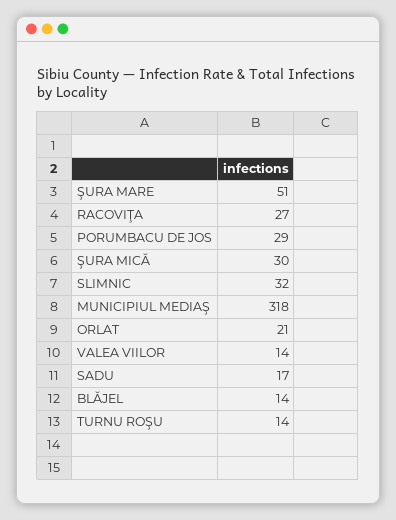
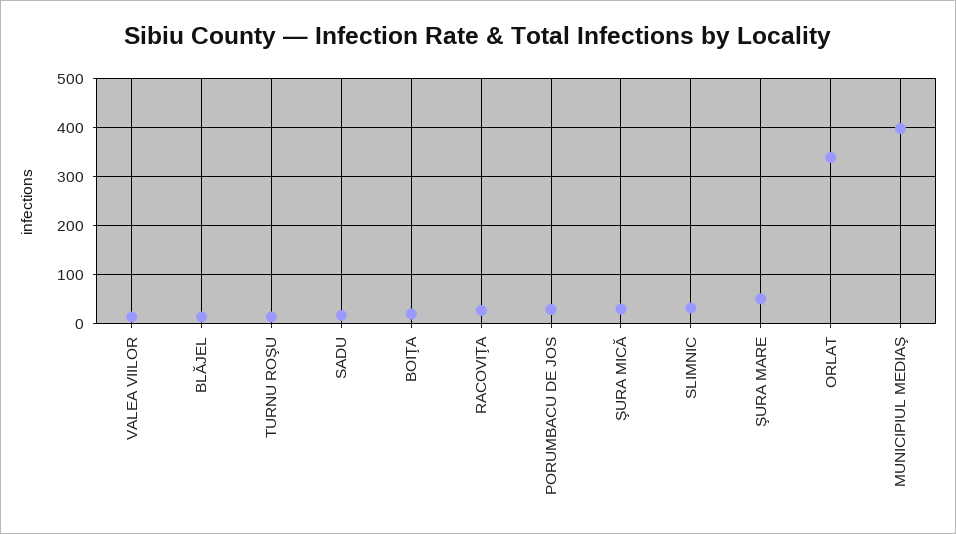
  {
    "ŞURA MARE": 51,
    "RACOVIŢA": 27,
    "PORUMBACU DE JOS": 29,
    "ŞURA MICĂ": 30,
    "SLIMNIC": 32,
-   "MUNICIPIUL MEDIAŞ": 318,
+   "MUNICIPIUL MEDIAŞ": 400,
-   "ORLAT": 21,
+   "ORLAT": 340,
    "VALEA VIILOR": 14,
    "SADU": 17,
    "BLĂJEL": 14,
-   "TURNU ROŞU": 14
+   "TURNU ROŞU": 14,
+   "BOIŢA": 20
  }

